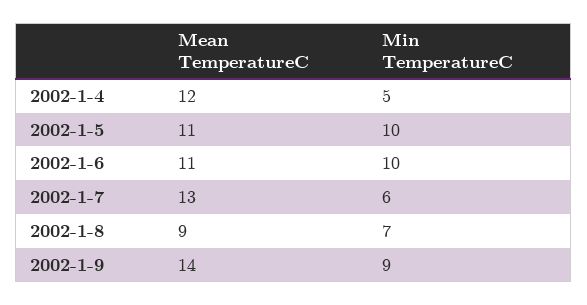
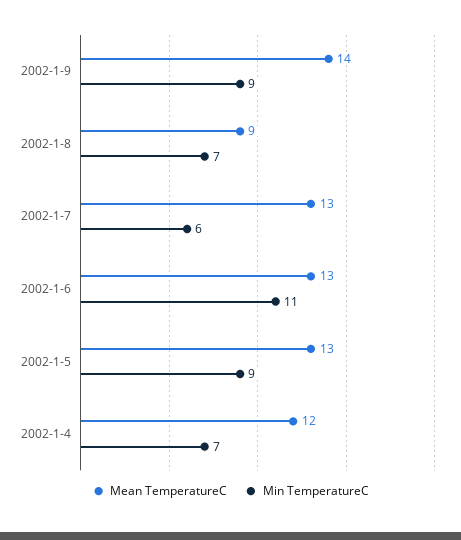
  {
    "Mean TemperatureC": {
      "2002-1-4": 12,
-     "2002-1-5": 11,
+     "2002-1-5": 13,
-     "2002-1-6": 11,
+     "2002-1-6": 13,
      "2002-1-7": 13,
      "2002-1-8": 9,
      "2002-1-9": 14
    },
    "Min TemperatureC": {
-     "2002-1-4": 5,
+     "2002-1-4": 7,
-     "2002-1-5": 10,
+     "2002-1-5": 9,
-     "2002-1-6": 10,
+     "2002-1-6": 11,
      "2002-1-7": 6,
      "2002-1-8": 7,
      "2002-1-9": 9
    }
  }

